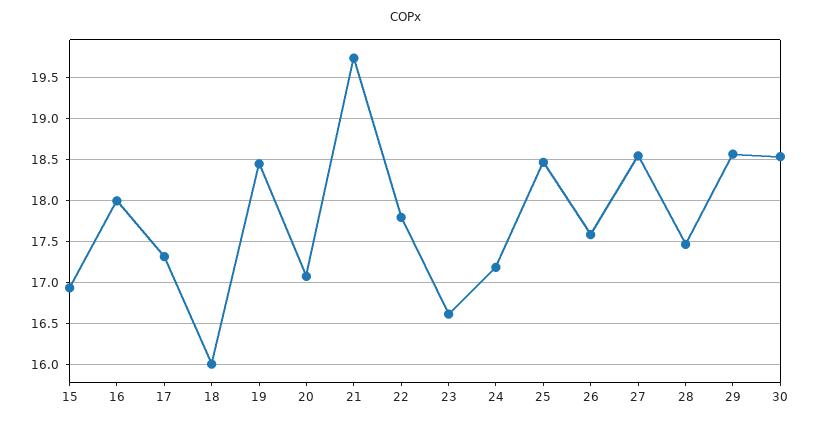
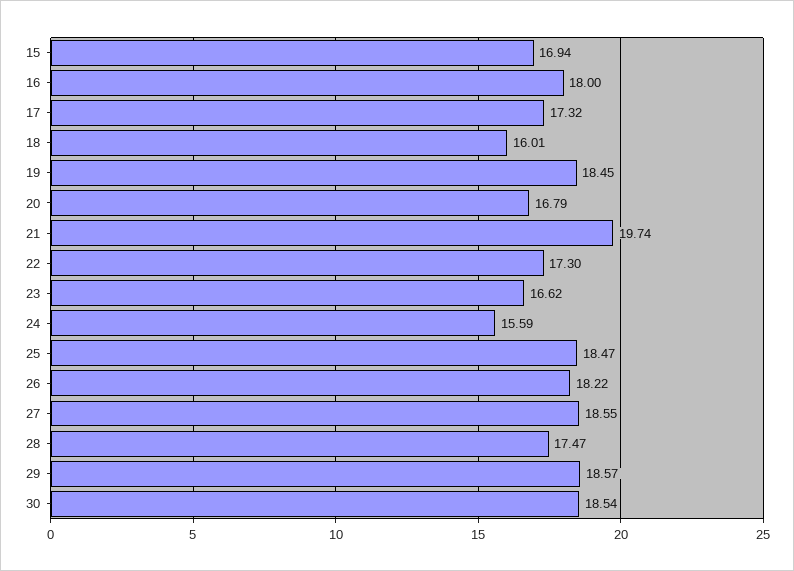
  {
    "15": 16.94,
    "16": 18,
    "17": 17.32,
    "18": 16.01,
    "19": 18.45,
-   "20": 17.1,
+   "20": 16.79,
    "21": 19.74,
-   "22": 17.8,
+   "22": 17.3,
    "23": 16.62,
-   "24": 17.2,
+   "24": 15.59,
    "25": 18.47,
-   "26": 17.6,
+   "26": 18.22,
    "27": 18.55,
    "28": 17.47,
    "29": 18.57,
    "30": 18.54
  }

